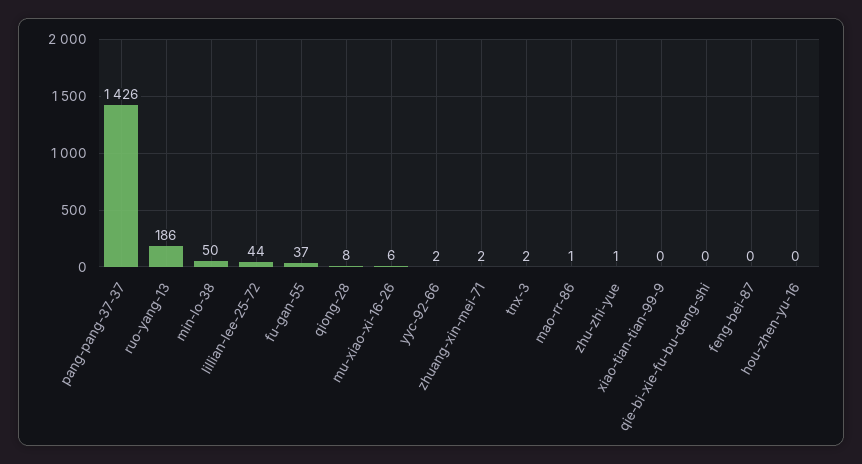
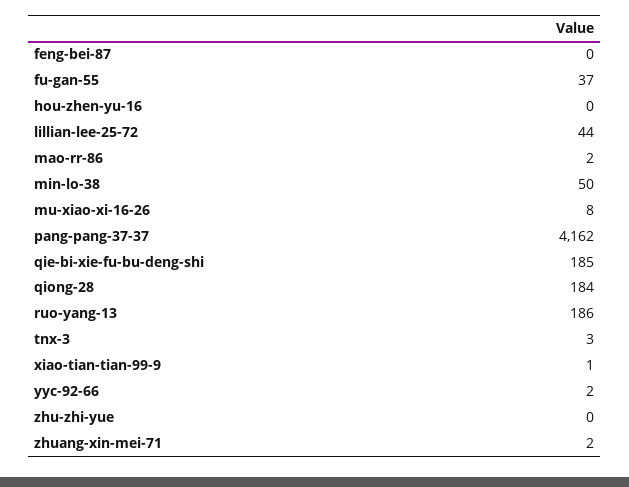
  {
-   "pang-pang-37-37": 1426,
+   "pang-pang-37-37": 4162,
    "ruo-yang-13": 186,
    "min-lo-38": 50,
    "lillian-lee-25-72": 44,
    "fu-gan-55": 37,
-   "qiong-28": 8,
+   "qiong-28": 184,
-   "mu-xiao-xi-16-26": 6,
+   "mu-xiao-xi-16-26": 8,
    "yyc-92-66": 2,
    "zhuang-xin-mei-71": 2,
-   "tnx-3": 2,
+   "tnx-3": 3,
-   "mao-rr-86": 1,
+   "mao-rr-86": 2,
-   "zhu-zhi-yue": 1,
+   "zhu-zhi-yue": 0,
-   "xiao-tian-tian-99-9": 0,
+   "xiao-tian-tian-99-9": 1,
-   "qie-bi-xie-fu-bu-deng-shi": 0,
+   "qie-bi-xie-fu-bu-deng-shi": 185,
    "feng-bei-87": 0,
    "hou-zhen-yu-16": 0
  }

